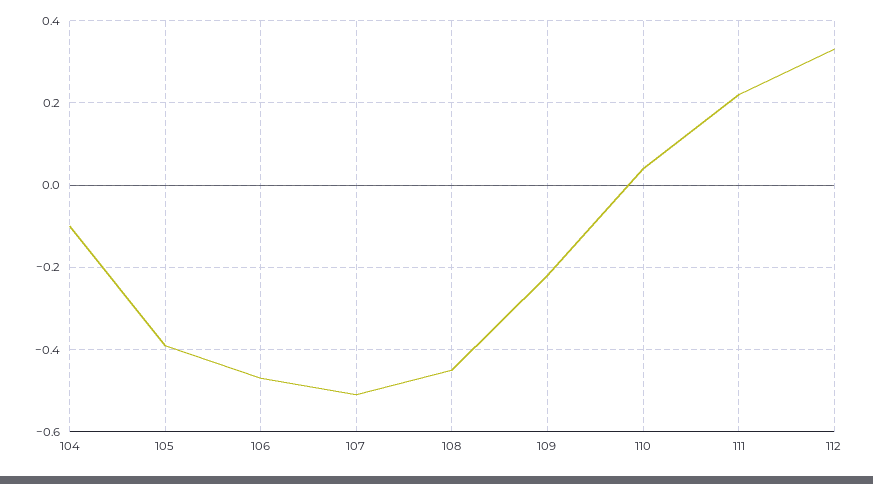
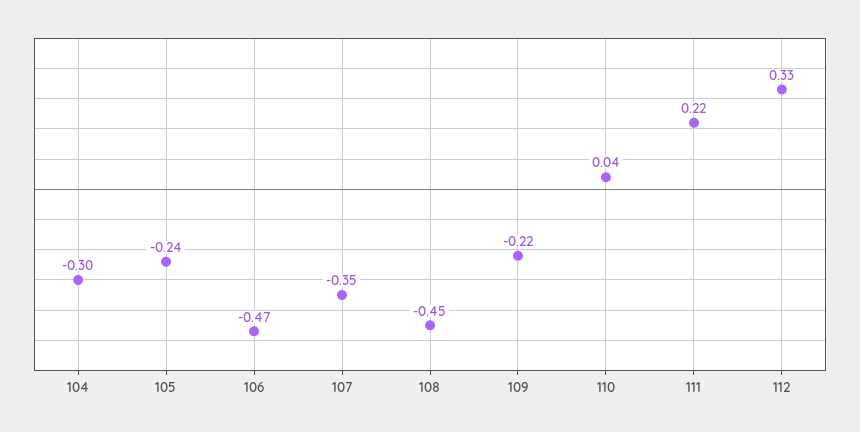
  {
-   "104": -0.1,
+   "104": -0.3,
-   "105": -0.4,
+   "105": -0.24,
    "106": -0.47,
-   "107": -0.5,
+   "107": -0.35,
    "108": -0.45,
    "109": -0.22,
    "110": 0.04,
    "111": 0.22,
    "112": 0.33
  }

